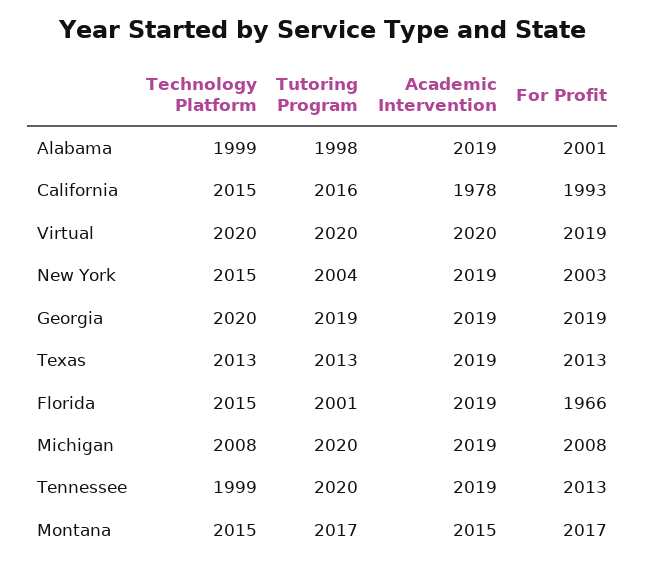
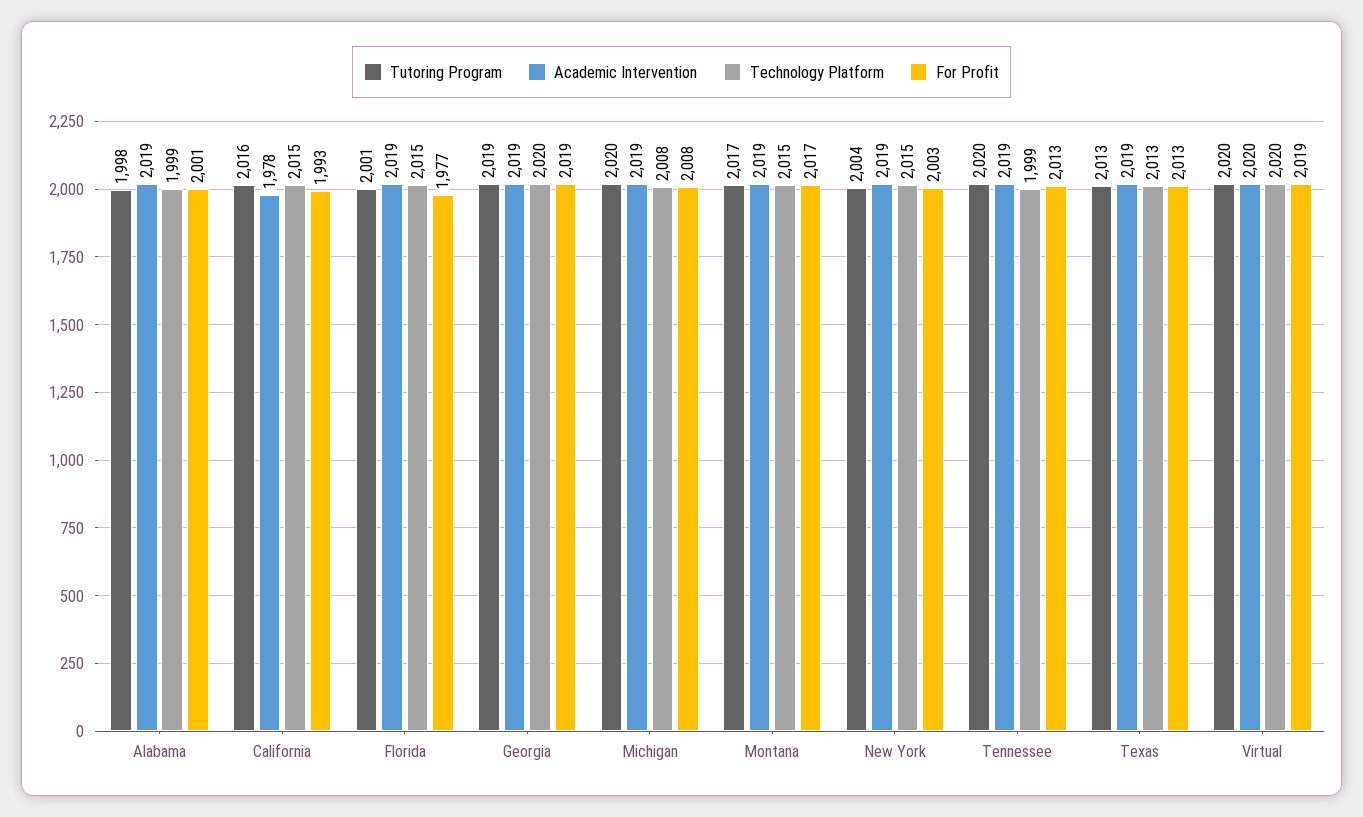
  {
    "Technology Platform": {
      "Alabama": 1999,
      "California": 2015,
      "Virtual": 2020,
      "New York": 2015,
      "Georgia": 2020,
      "Texas": 2013,
      "Florida": 2015,
      "Michigan": 2008,
      "Tennessee": 1999,
      "Montana": 2015
    },
    "Tutoring Program": {
      "Alabama": 1998,
      "California": 2016,
      "Virtual": 2020,
      "New York": 2004,
      "Georgia": 2019,
      "Texas": 2013,
      "Florida": 2001,
      "Michigan": 2020,
      "Tennessee": 2020,
      "Montana": 2017
    },
    "Academic Intervention": {
      "Alabama": 2019,
      "California": 1978,
      "Virtual": 2020,
      "New York": 2019,
      "Georgia": 2019,
      "Texas": 2019,
      "Florida": 2019,
      "Michigan": 2019,
      "Tennessee": 2019,
-     "Montana": 2015
+     "Montana": 2019
    },
    "For Profit": {
      "Alabama": 2001,
      "California": 1993,
      "Virtual": 2019,
      "New York": 2003,
      "Georgia": 2019,
      "Texas": 2013,
-     "Florida": 1966,
+     "Florida": 1977,
      "Michigan": 2008,
      "Tennessee": 2013,
      "Montana": 2017
    }
  }

